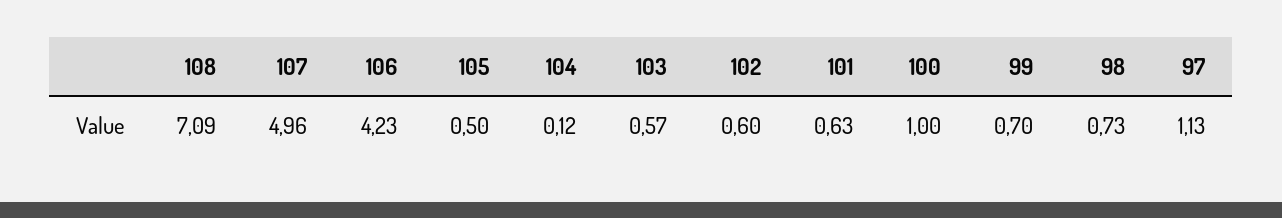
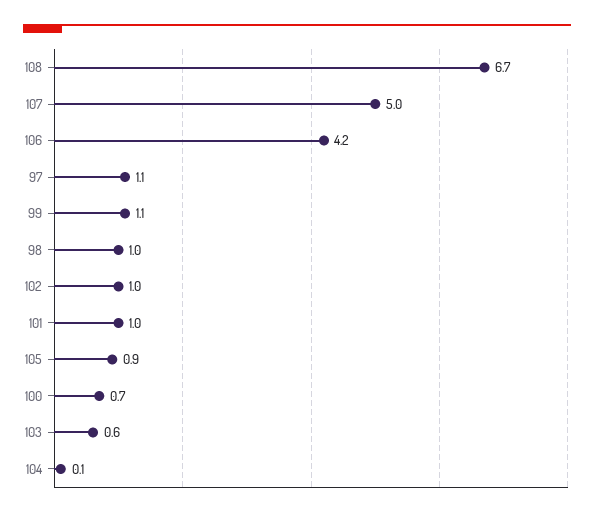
  {
-   "108": 7.09,
+   "108": 6.7,
    "107": 4.96,
    "106": 4.23,
-   "105": 0.5,
+   "105": 0.9,
    "104": 0.12,
    "103": 0.57,
-   "102": 0.6,
+   "102": 1,
-   "101": 0.63,
+   "101": 1,
-   "100": 1,
+   "100": 0.7,
-   "99": 0.7,
+   "99": 1.1,
-   "98": 0.73,
+   "98": 1,
    "97": 1.13
  }

